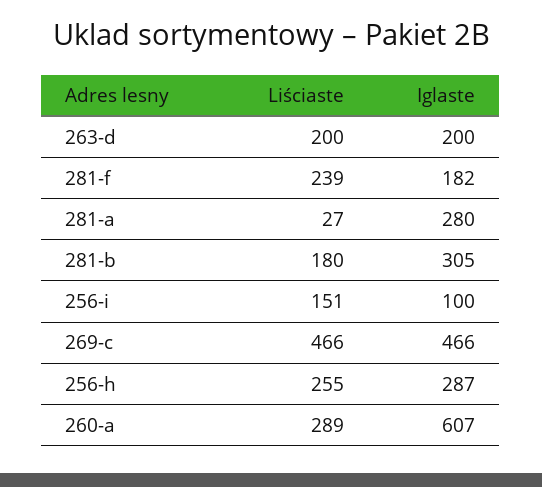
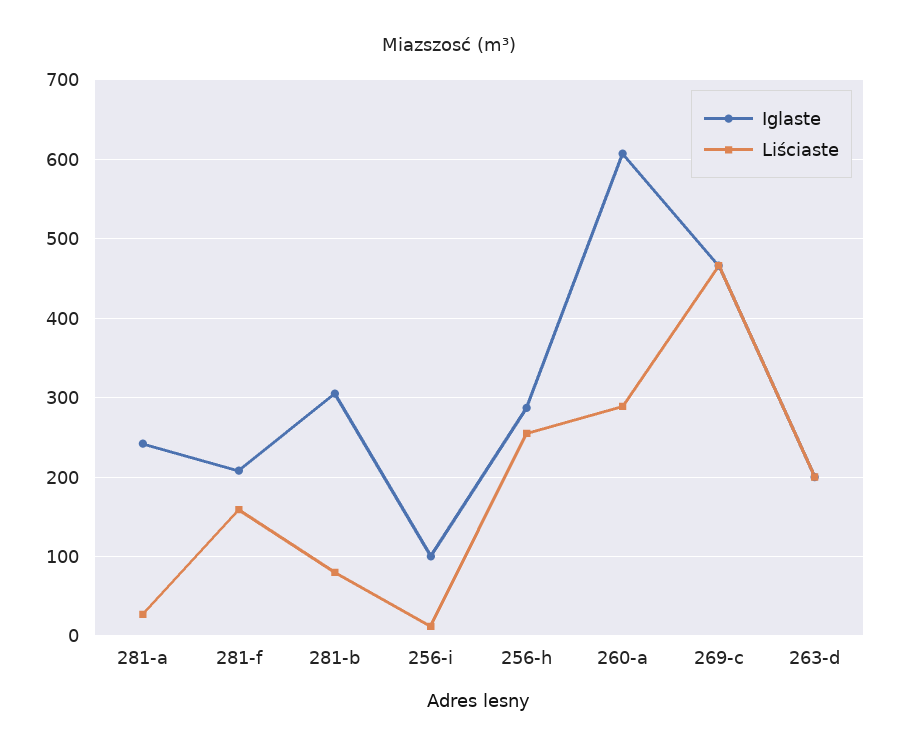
  {
    "Liściaste": {
      "263-d": 200,
-     "281-f": 239,
+     "281-f": 160,
      "281-a": 27,
-     "281-b": 180,
+     "281-b": 80,
-     "256-i": 151,
+     "256-i": 10,
      "269-c": 466,
      "256-h": 255,
      "260-a": 289
    },
    "Iglaste": {
      "263-d": 200,
-     "281-f": 182,
+     "281-f": 210,
-     "281-a": 280,
+     "281-a": 240,
      "281-b": 305,
      "256-i": 100,
      "269-c": 466,
      "256-h": 287,
      "260-a": 607
    }
  }

